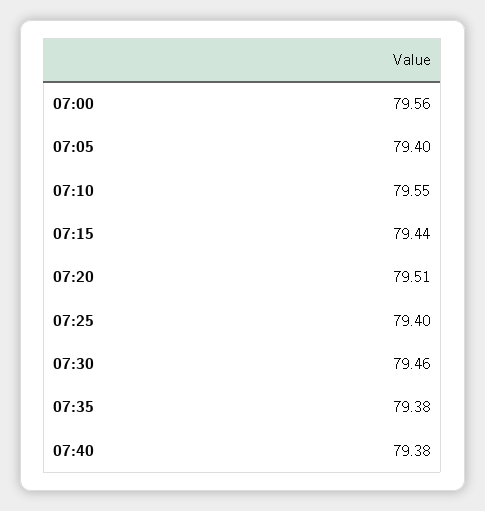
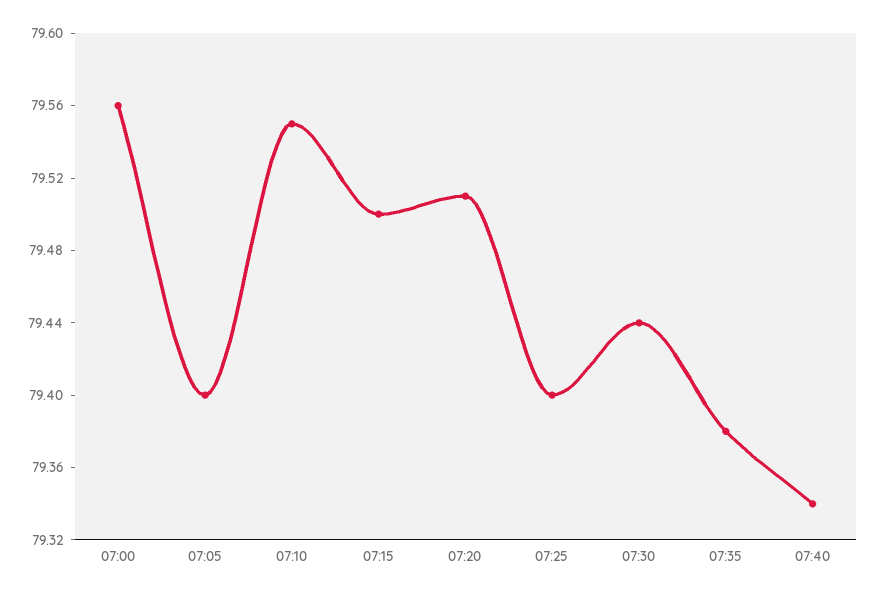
  {
    "07:00": 79.56,
    "07:05": 79.4,
    "07:10": 79.55,
-   "07:15": 79.44,
+   "07:15": 79.5,
    "07:20": 79.51,
    "07:25": 79.4,
-   "07:30": 79.46,
+   "07:30": 79.44,
    "07:35": 79.38,
-   "07:40": 79.38
+   "07:40": 79.34
  }

